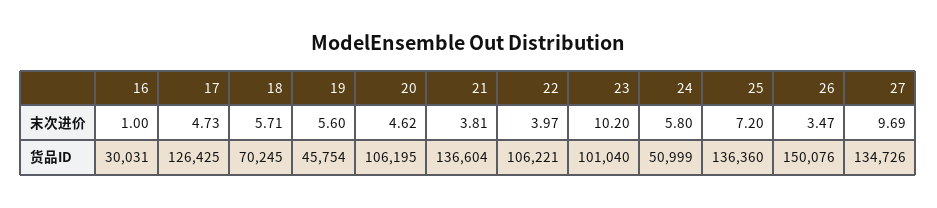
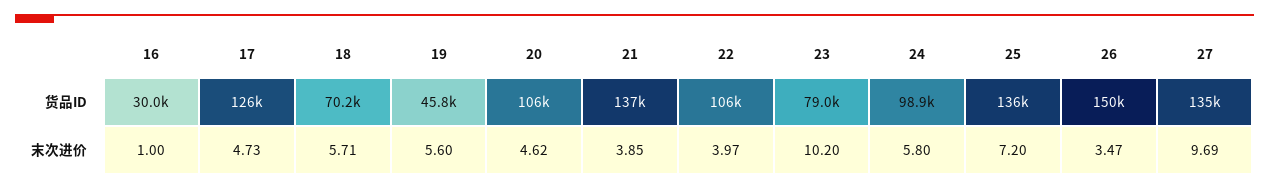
  {
    "16": {
      "末次进价": 1,
      "货品ID": 30031
    },
    "17": {
      "末次进价": 4.73,
      "货品ID": 126425
    },
    "18": {
      "末次进价": 5.71,
      "货品ID": 70245
    },
    "19": {
      "末次进价": 5.6,
      "货品ID": 45754
    },
    "20": {
      "末次进价": 4.62,
      "货品ID": 106195
    },
    "21": {
-     "末次进价": 3.81,
+     "末次进价": 3.85,
      "货品ID": 136604
    },
    "22": {
      "末次进价": 3.97,
      "货品ID": 106221
    },
    "23": {
      "末次进价": 10.2,
-     "货品ID": 101040
+     "货品ID": 79000
    },
    "24": {
      "末次进价": 5.8,
-     "货品ID": 50999
+     "货品ID": 98900
    },
    "25": {
      "末次进价": 7.2,
      "货品ID": 136360
    },
    "26": {
      "末次进价": 3.47,
      "货品ID": 150076
    },
    "27": {
      "末次进价": 9.69,
      "货品ID": 134726
    }
  }

